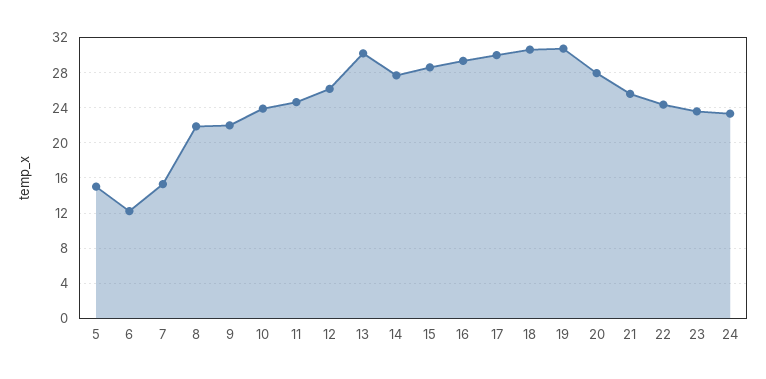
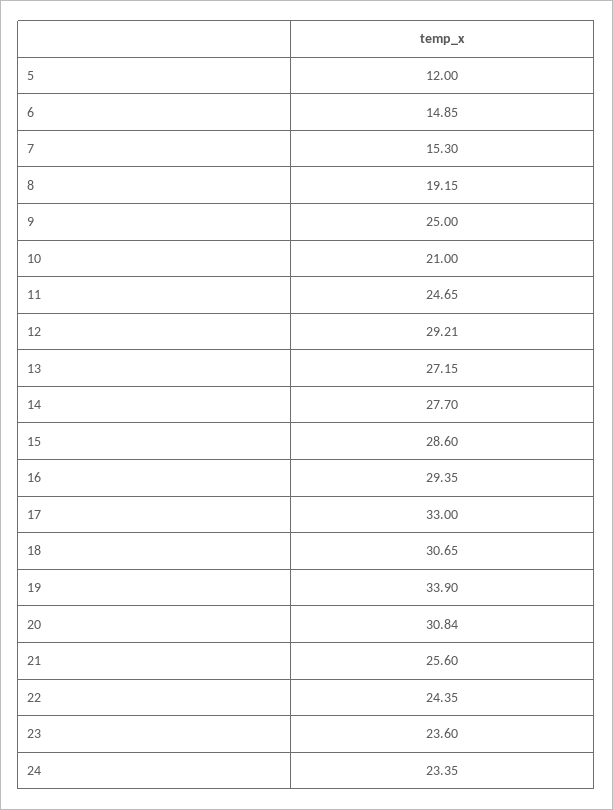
  {
-   "5": 15,
+   "5": 12,
-   "6": 12,
+   "6": 14.85,
    "7": 15.3,
-   "8": 22,
+   "8": 19.15,
-   "9": 22,
+   "9": 25,
-   "10": 24,
+   "10": 21,
    "11": 24.65,
-   "12": 26,
+   "12": 29.21,
-   "13": 30,
+   "13": 27.15,
    "14": 27.7,
    "15": 28.6,
    "16": 29.35,
-   "17": 30,
+   "17": 33,
    "18": 30.65,
-   "19": 31,
+   "19": 33.9,
-   "20": 28,
+   "20": 30.84,
    "21": 25.6,
    "22": 24.35,
    "23": 23.6,
    "24": 23.35
  }

